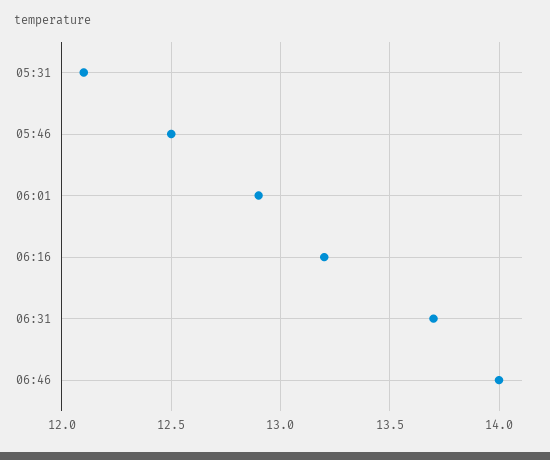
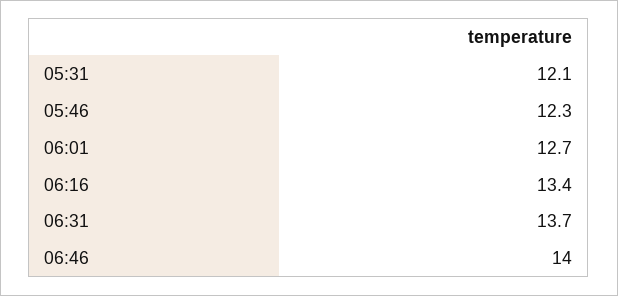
  {
    "05:31": 12.1,
-   "05:46": 12.5,
+   "05:46": 12.3,
-   "06:01": 12.9,
+   "06:01": 12.7,
-   "06:16": 13.2,
+   "06:16": 13.4,
    "06:31": 13.7,
    "06:46": 14
  }

